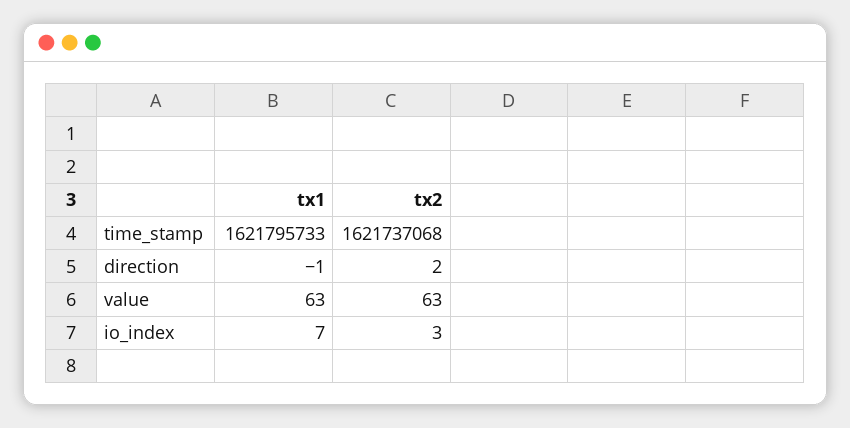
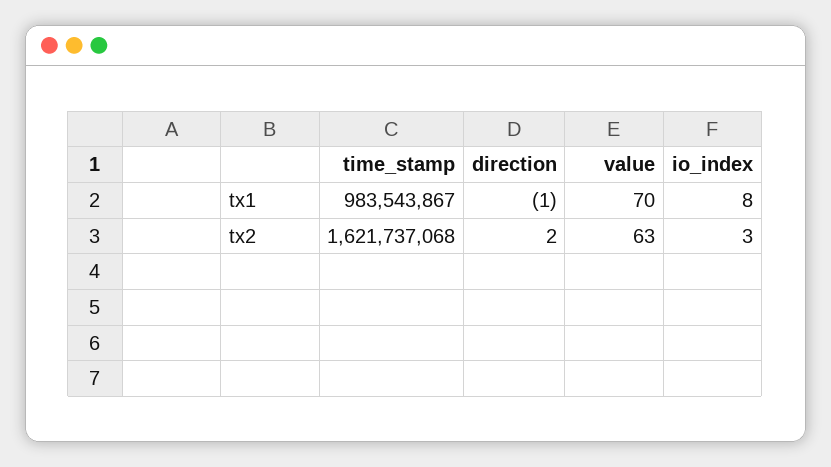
  {
    "tx1": {
-     "time_stamp": 1621795733,
+     "time_stamp": 983543867,
      "direction": -1,
-     "value": 63,
+     "value": 70,
-     "io_index": 7
+     "io_index": 8
    },
    "tx2": {
      "time_stamp": 1621737068,
      "direction": 2,
      "value": 63,
      "io_index": 3
    }
  }

